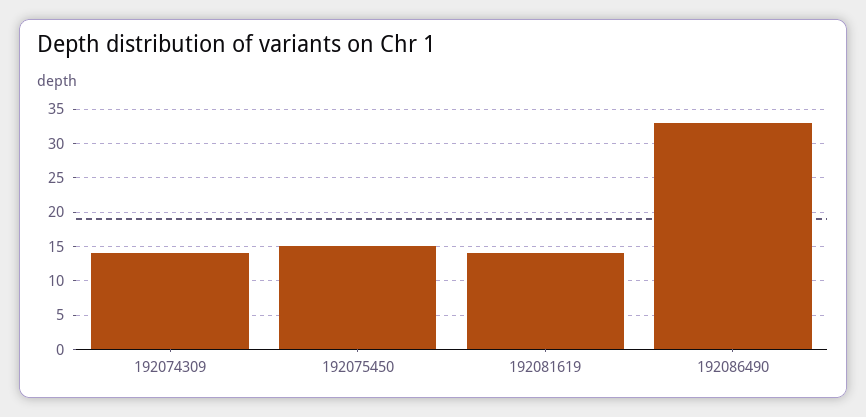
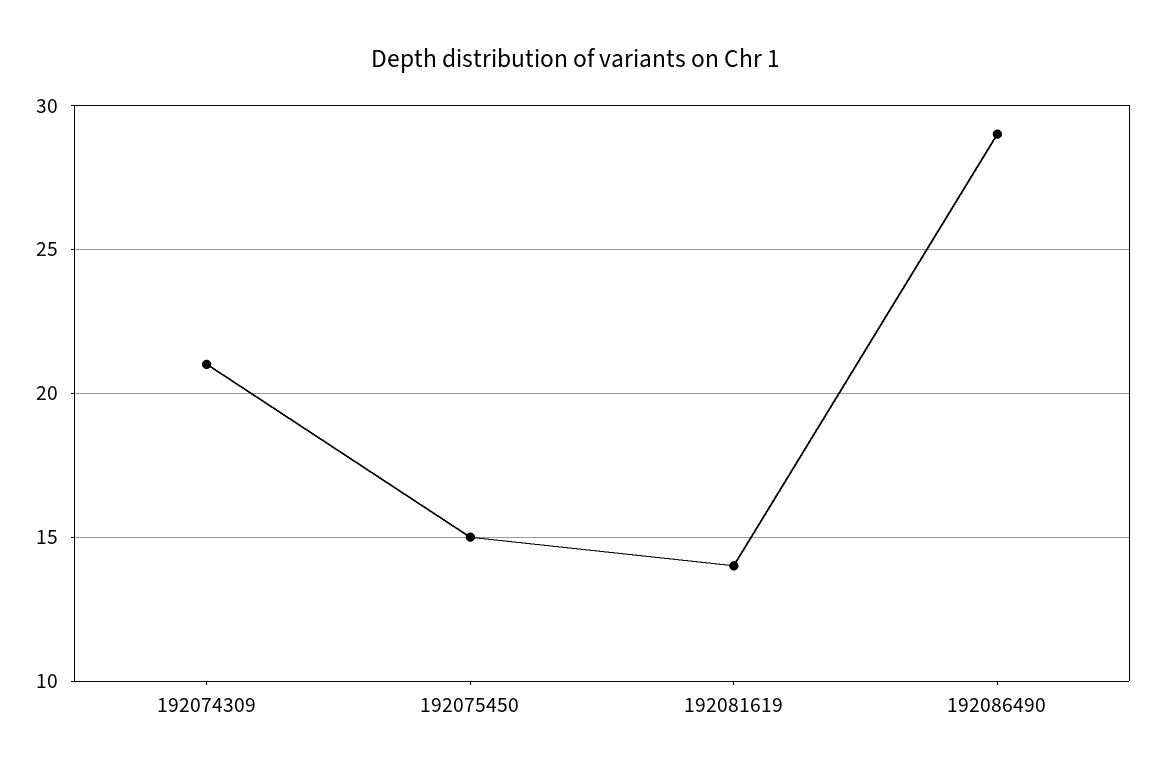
  {
-   "192074309": 14,
+   "192074309": 21,
    "192075450": 15,
    "192081619": 14,
-   "192086490": 33
+   "192086490": 29
  }

